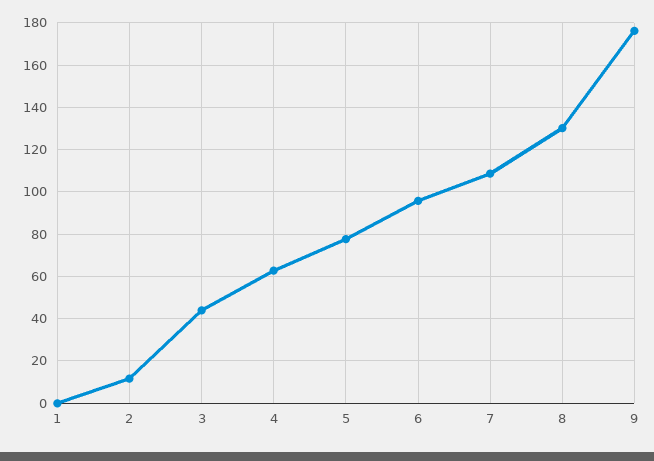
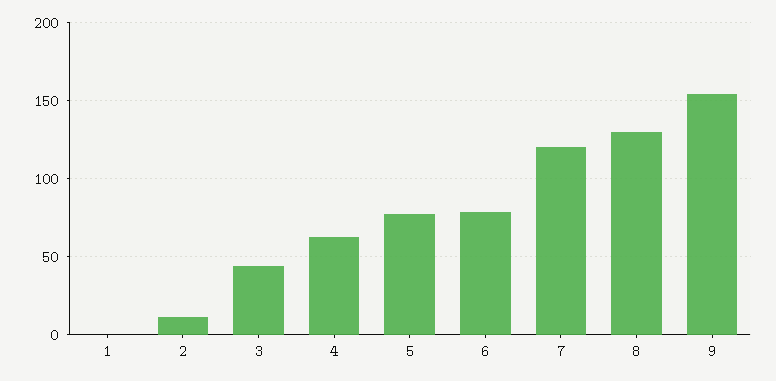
  {
    "1": 0,
    "2": 10,
    "3": 45,
    "4": 65,
    "5": 80,
-   "6": 95,
+   "6": 80,
-   "7": 110,
+   "7": 120,
    "8": 130,
-   "9": 175
+   "9": 155
  }

